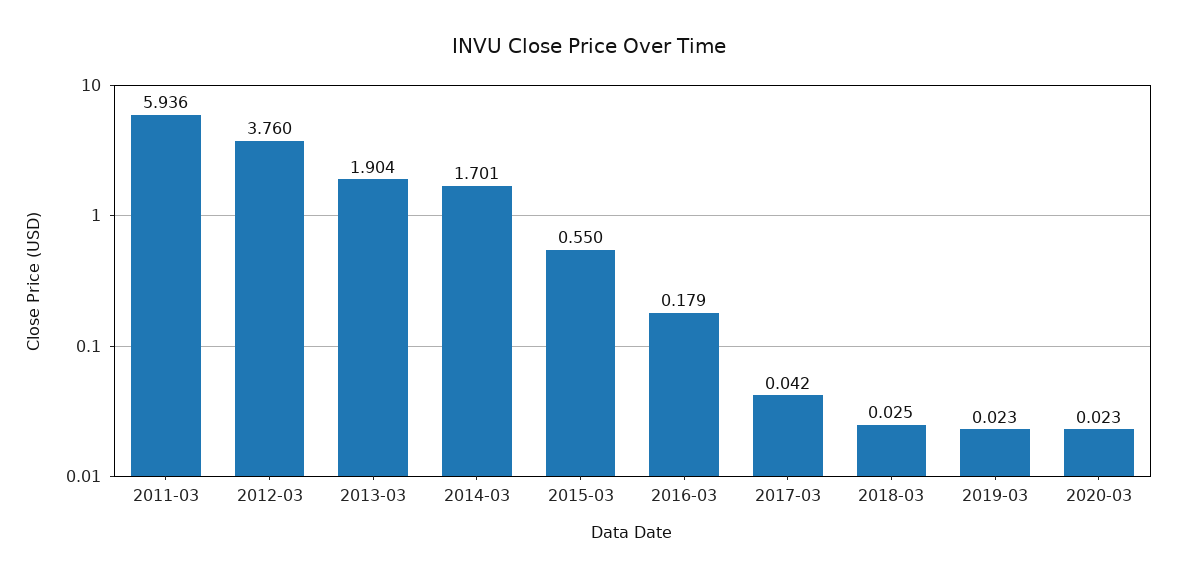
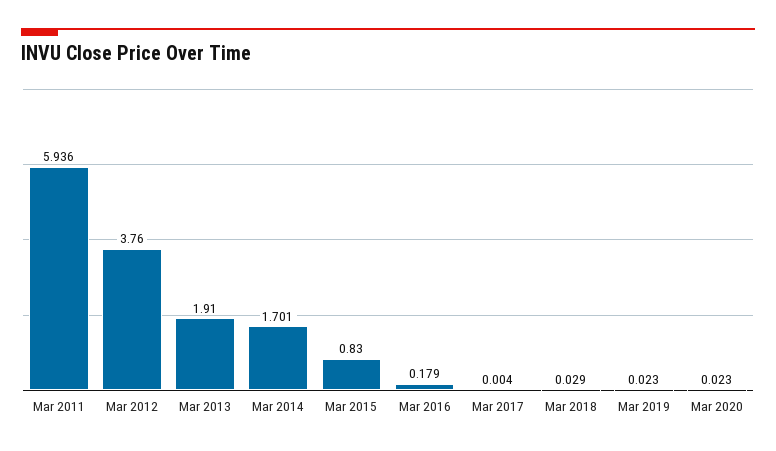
  {
    "2011-03": 5.936,
    "2012-03": 3.76,
-   "2013-03": 1.904,
+   "2013-03": 1.91,
    "2014-03": 1.701,
-   "2015-03": 0.55,
+   "2015-03": 0.83,
    "2016-03": 0.179,
-   "2017-03": 0.042,
+   "2017-03": 0.004,
-   "2018-03": 0.025,
+   "2018-03": 0.029,
    "2019-03": 0.023,
    "2020-03": 0.023
  }

